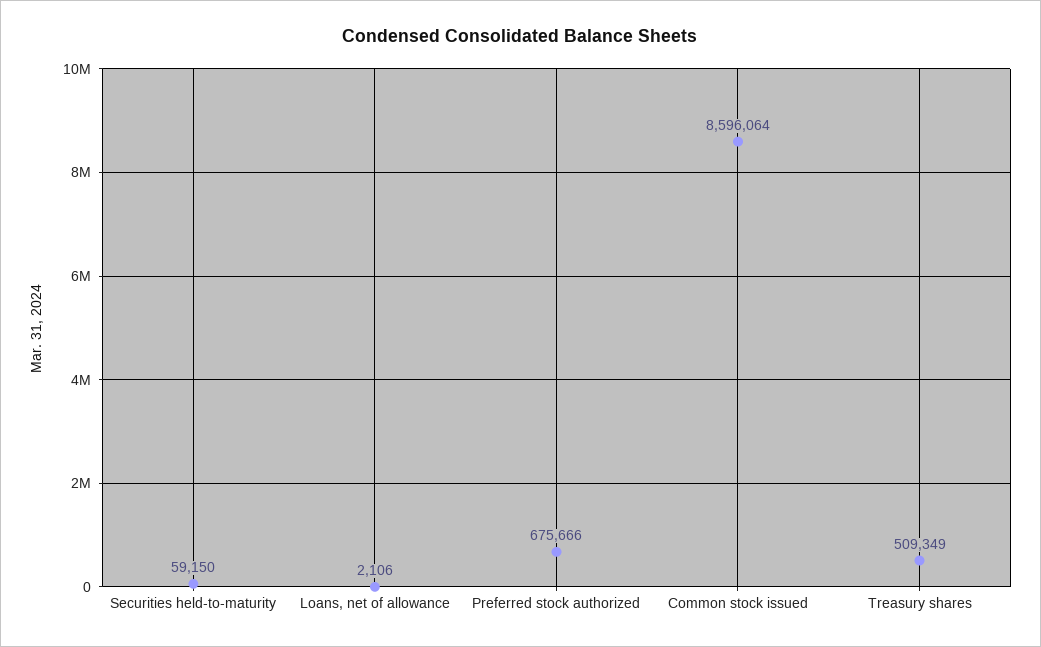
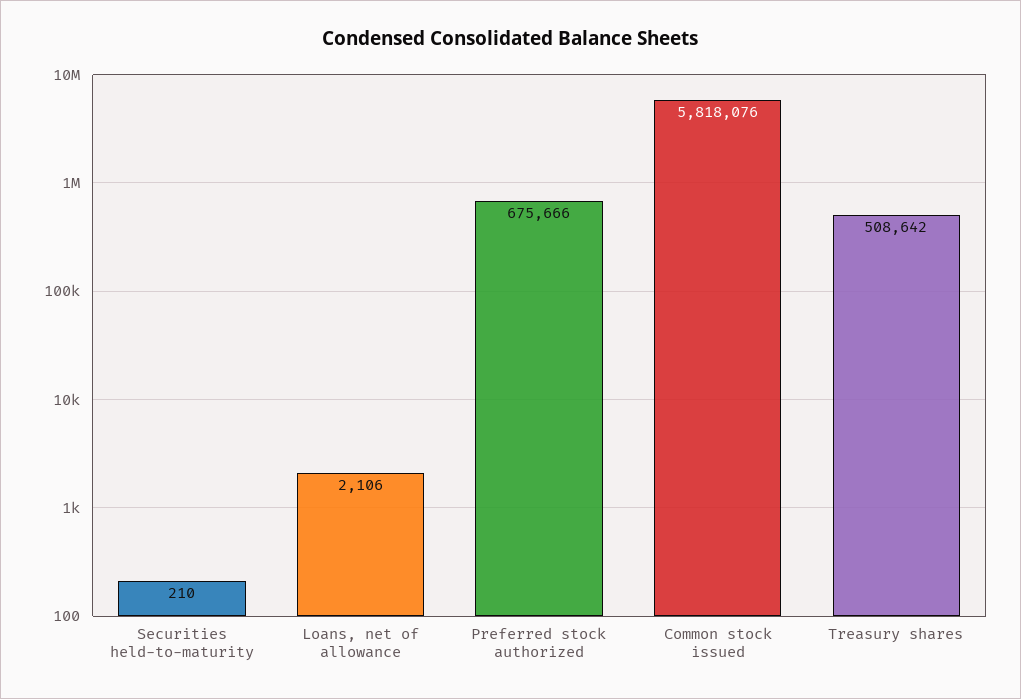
  {
-   "Securities held-to-maturity": 59150,
+   "Securities held-to-maturity": 210,
    "Loans, net of allowance": 2106,
    "Preferred stock authorized": 675666,
-   "Common stock issued": 8596064,
+   "Common stock issued": 5818076,
-   "Treasury shares": 509349
+   "Treasury shares": 508642
  }

